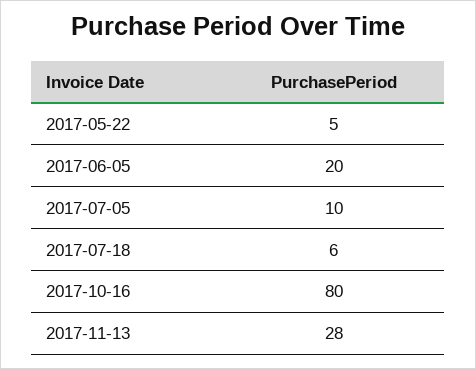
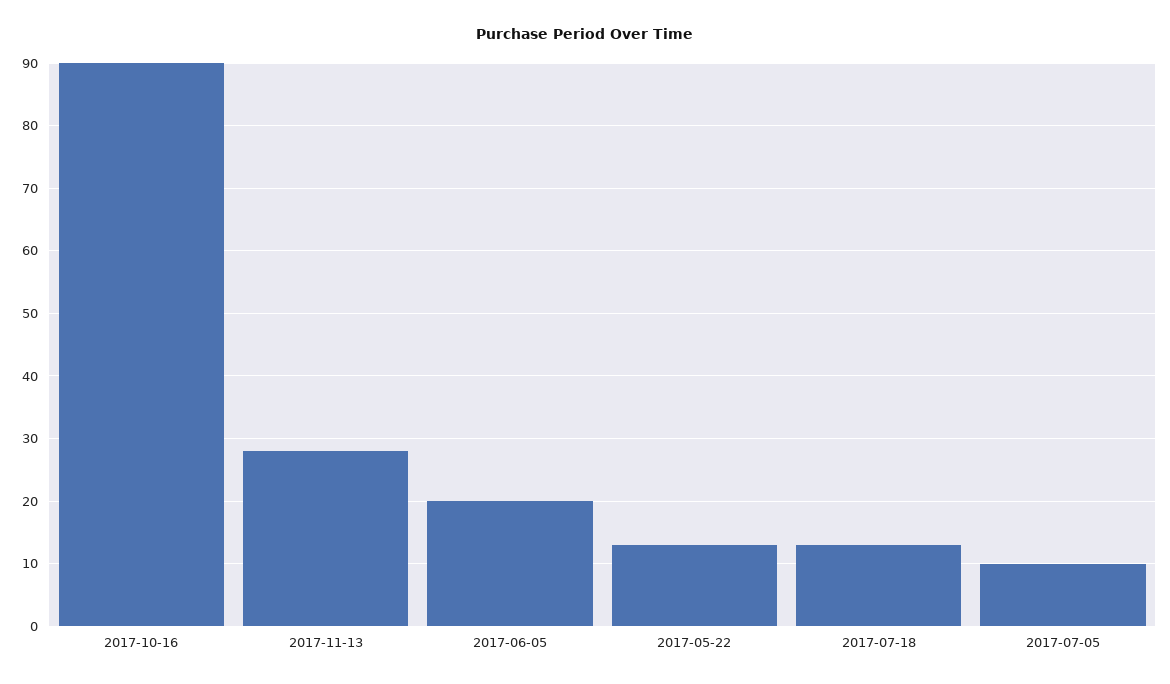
  {
-   "2017-05-22": 5,
+   "2017-05-22": 13,
    "2017-06-05": 20,
    "2017-07-05": 10,
-   "2017-07-18": 6,
+   "2017-07-18": 13,
-   "2017-10-16": 80,
+   "2017-10-16": 90,
    "2017-11-13": 28
  }

